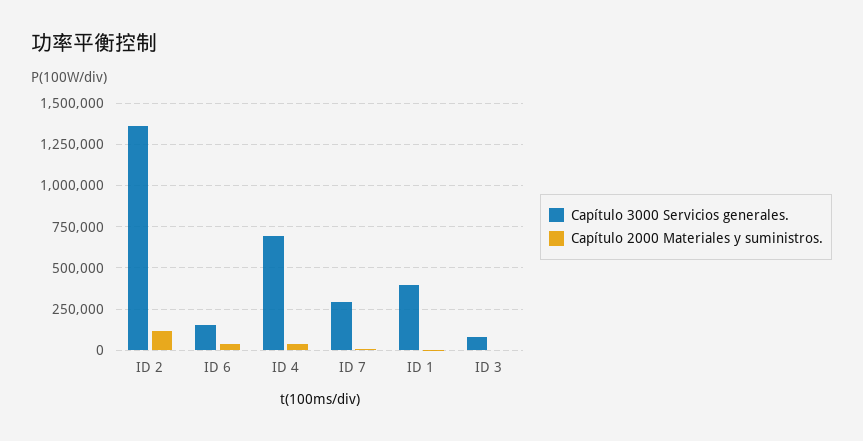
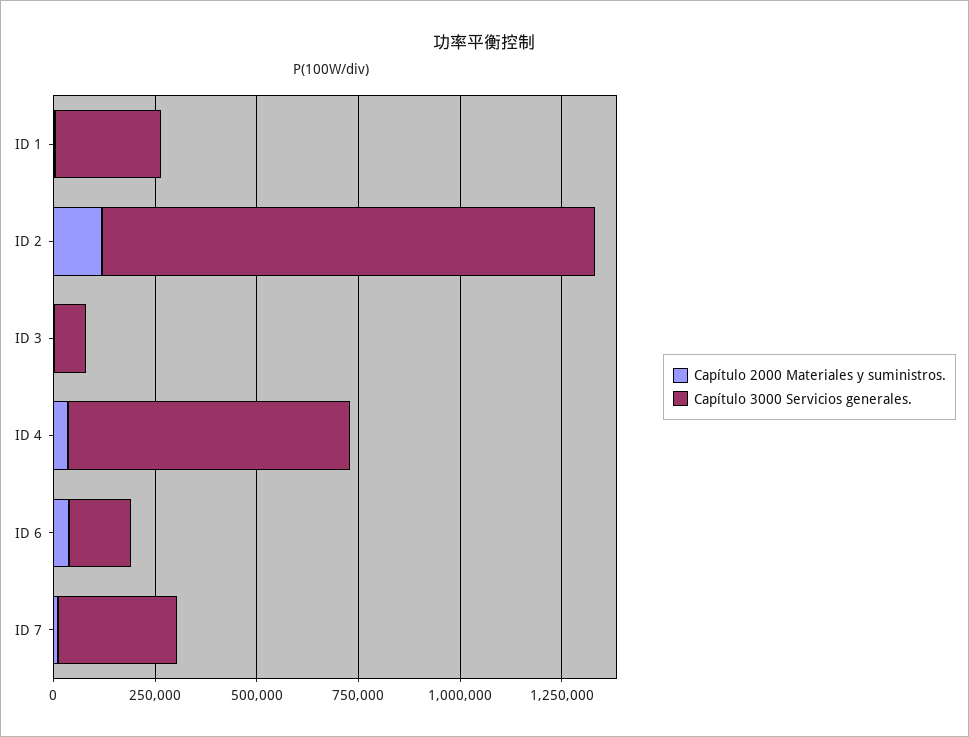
  {
    "Capítulo 3000 Servicios generales.": {
-     "ID 2": 1350000,
+     "ID 2": 1200000,
      "ID 6": 150000,
      "ID 4": 700000,
      "ID 7": 300000,
-     "ID 1": 400000,
+     "ID 1": 250000,
      "ID 3": 100000
    },
    "Capítulo 2000 Materiales y suministros.": {
      "ID 2": 100000,
      "ID 6": 50000,
      "ID 4": 50000,
      "ID 7": 0,
      "ID 1": 0,
      "ID 3": 0
    }
  }

